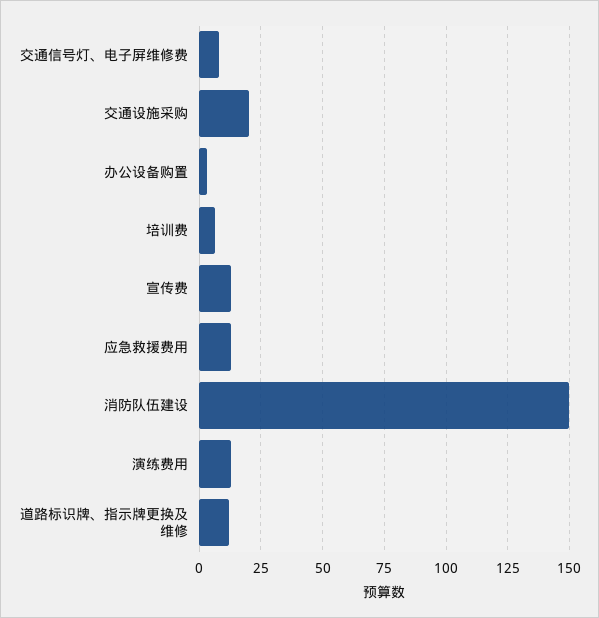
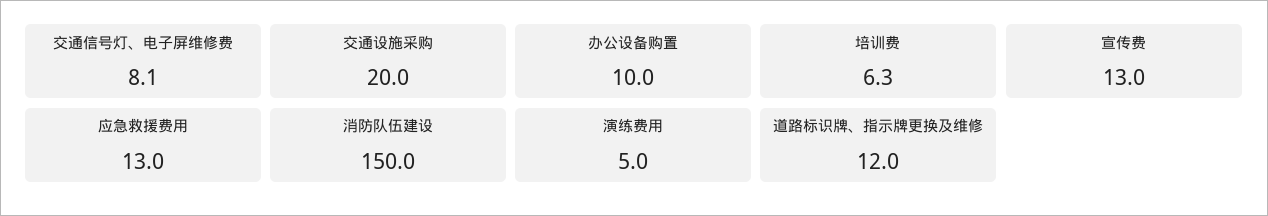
  {
    "交通信号灯、电子屏维修费": 8.1,
    "交通设施采购": 20,
-   "办公设备购置": 2.5,
+   "办公设备购置": 10,
    "培训费": 6.3,
    "宣传费": 13,
    "应急救援费用": 13,
    "消防队伍建设": 150,
-   "演练费用": 12.5,
+   "演练费用": 5,
    "道路标识牌、指示牌更换及维修": 12
  }

